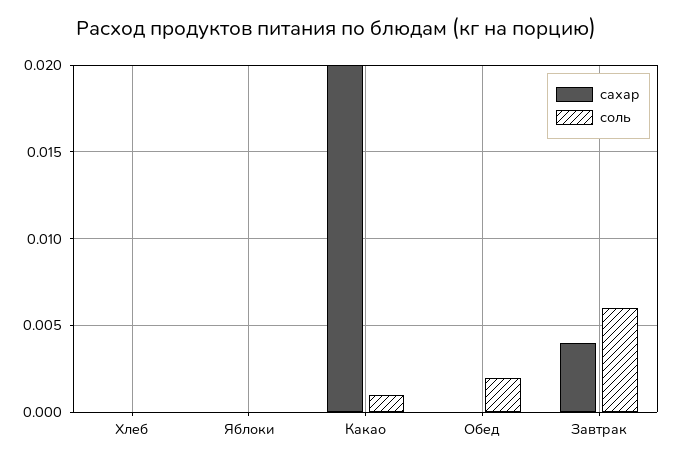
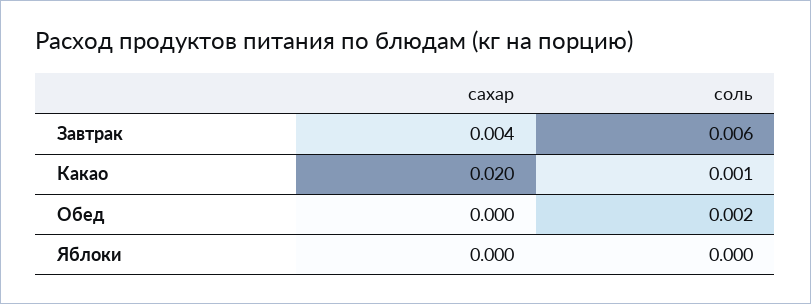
  {
    "сахар": {
-     "Хлеб": 0,
      "Яблоки": 0,
      "Какао": 0.02,
      "Обед": 0,
      "Завтрак": 0.004
    },
    "соль": {
-     "Хлеб": 0,
      "Яблоки": 0,
      "Какао": 0.001,
      "Обед": 0.002,
      "Завтрак": 0.006
    }
  }

